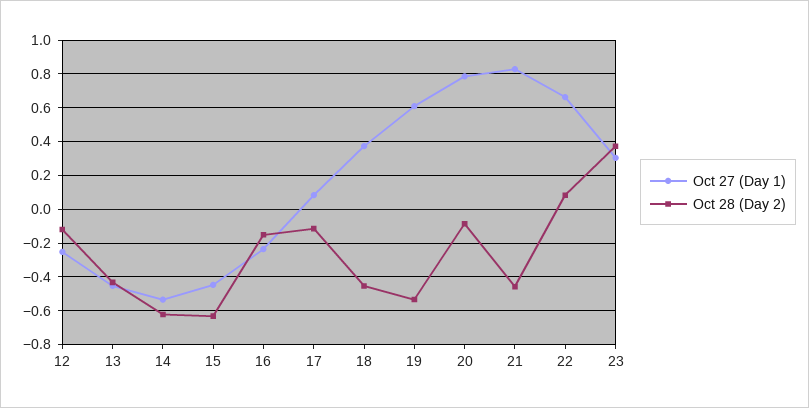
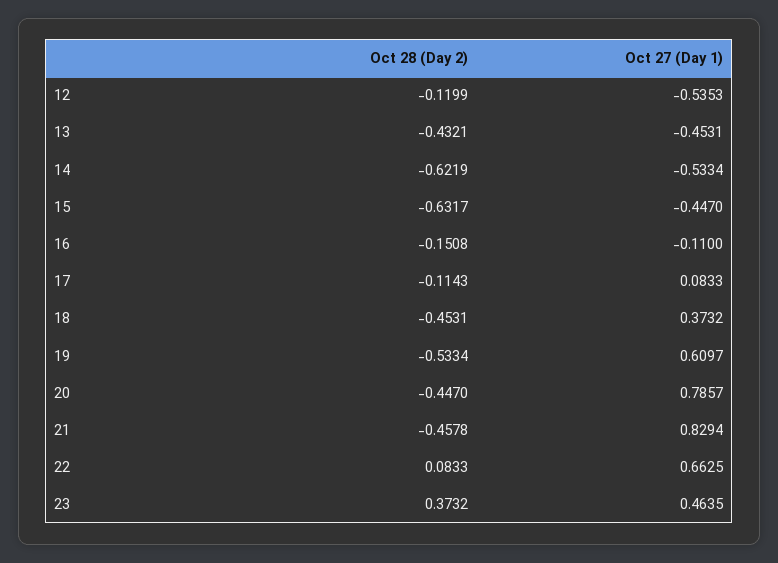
  {
    "Oct 27 (Day 1)": {
-     "12": -0.25,
+     "12": -0.5353,
      "13": -0.4531,
      "14": -0.5334,
      "15": -0.447,
-     "16": -0.25,
+     "16": -0.11,
      "17": 0.0833,
      "18": 0.3732,
      "19": 0.6097,
      "20": 0.7857,
      "21": 0.8294,
      "22": 0.6625,
-     "23": 0.3
+     "23": 0.4635
    },
    "Oct 28 (Day 2)": {
      "12": -0.1199,
      "13": -0.4321,
      "14": -0.6219,
      "15": -0.6317,
      "16": -0.1508,
      "17": -0.1143,
      "18": -0.4531,
      "19": -0.5334,
-     "20": -0.1,
+     "20": -0.447,
      "21": -0.4578,
      "22": 0.0833,
      "23": 0.3732
    }
  }

